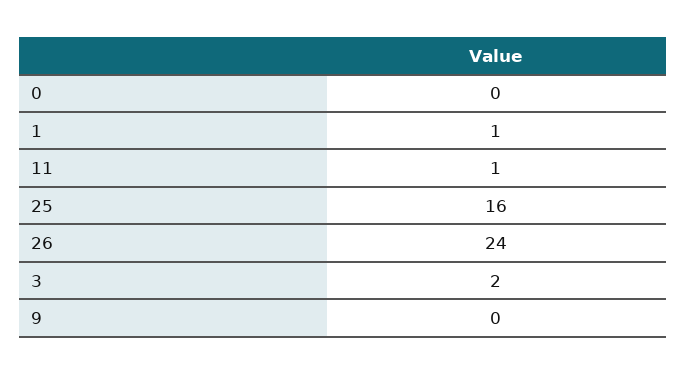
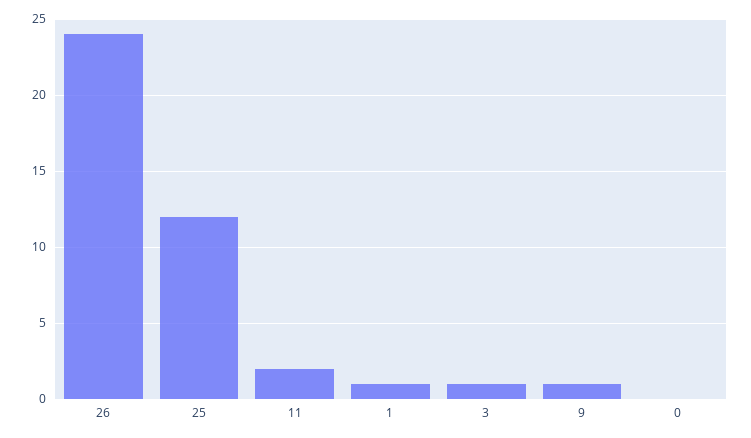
  {
    "0": 0,
    "1": 1,
-   "11": 1,
+   "11": 2,
-   "25": 16,
+   "25": 12,
    "26": 24,
-   "3": 2,
+   "3": 1,
-   "9": 0
+   "9": 1
  }

